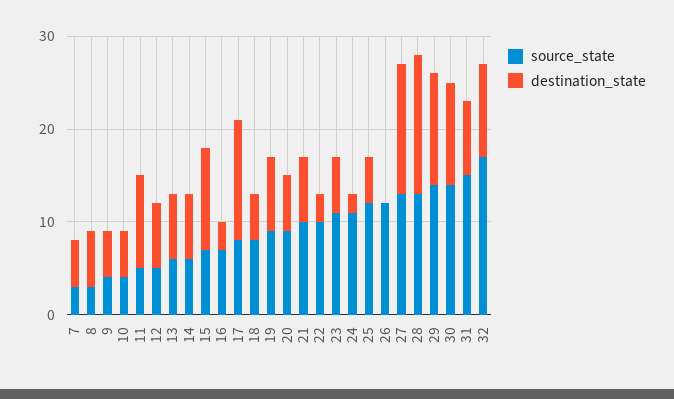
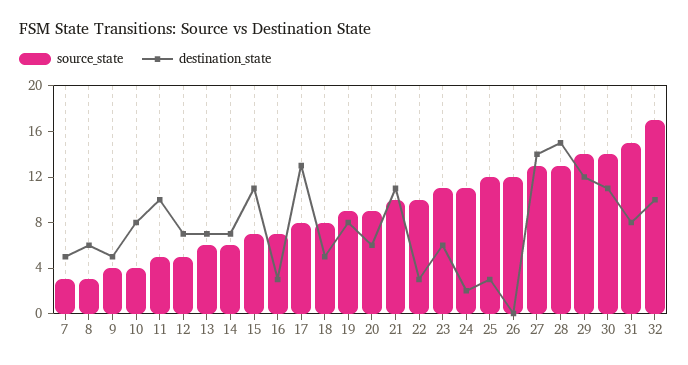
  {
    "source_state": {
      "7": 3,
      "8": 3,
      "9": 4,
      "10": 4,
      "11": 5,
      "12": 5,
      "13": 6,
      "14": 6,
      "15": 7,
      "16": 7,
      "17": 8,
      "18": 8,
      "19": 9,
      "20": 9,
      "21": 10,
      "22": 10,
      "23": 11,
      "24": 11,
      "25": 12,
      "26": 12,
      "27": 13,
      "28": 13,
      "29": 14,
      "30": 14,
      "31": 15,
      "32": 17
    },
    "destination_state": {
      "7": 5,
      "8": 6,
      "9": 5,
-     "10": 5,
+     "10": 8,
      "11": 10,
      "12": 7,
      "13": 7,
      "14": 7,
      "15": 11,
      "16": 3,
      "17": 13,
      "18": 5,
      "19": 8,
      "20": 6,
-     "21": 7,
+     "21": 11,
      "22": 3,
      "23": 6,
      "24": 2,
-     "25": 5,
+     "25": 3,
      "26": 0,
      "27": 14,
      "28": 15,
      "29": 12,
      "30": 11,
      "31": 8,
      "32": 10
    }
  }

